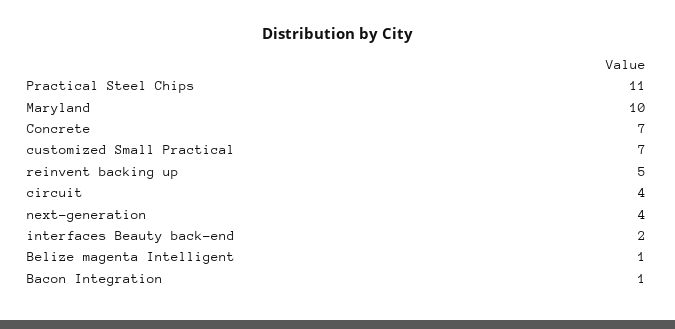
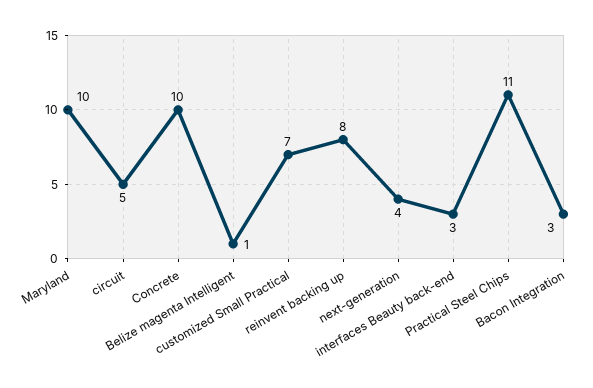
  {
    "Practical Steel Chips": 11,
    "Maryland": 10,
-   "Concrete": 7,
+   "Concrete": 10,
    "customized Small Practical": 7,
-   "reinvent backing up": 5,
+   "reinvent backing up": 8,
-   "circuit": 4,
+   "circuit": 5,
    "next-generation": 4,
-   "interfaces Beauty back-end": 2,
+   "interfaces Beauty back-end": 3,
    "Belize magenta Intelligent": 1,
-   "Bacon Integration": 1
+   "Bacon Integration": 3
  }

